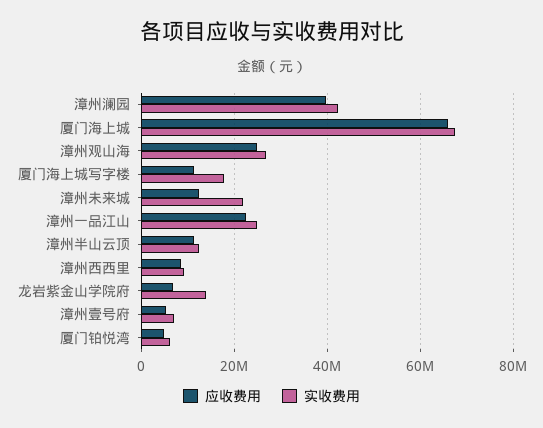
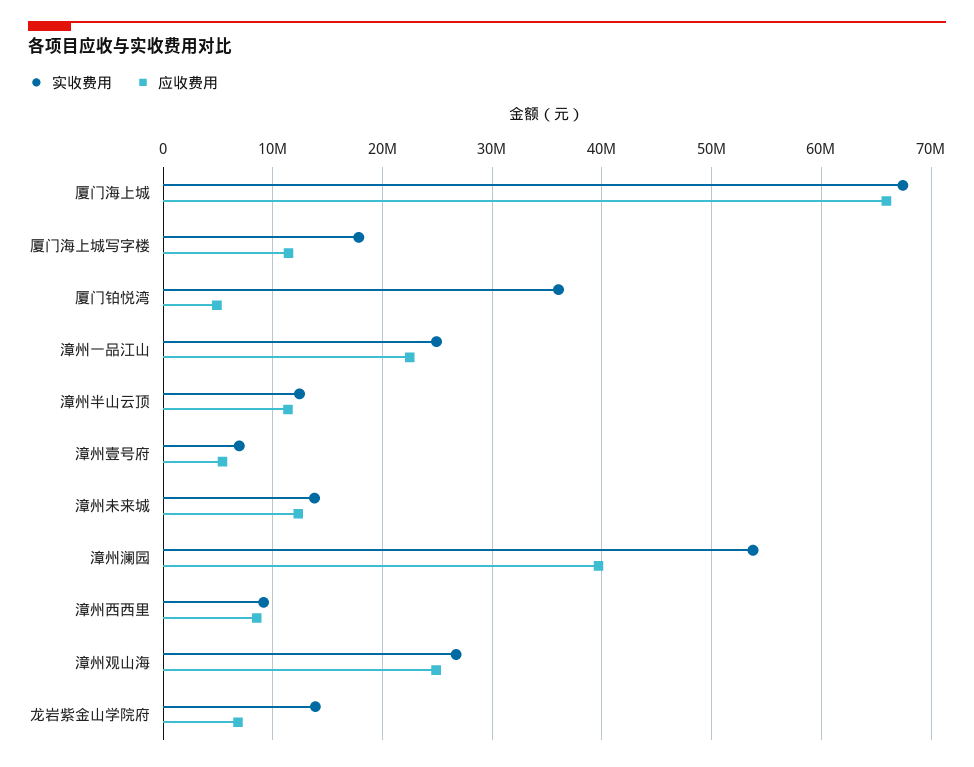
  {
    "应收费用": {
      "漳州澜园": 40000000,
      "厦门海上城": 66000000,
      "漳州观山海": 25000000,
      "厦门海上城写字楼": 11000000,
      "漳州未来城": 12000000,
      "漳州一品江山": 22000000,
      "漳州半山云顶": 11000000,
      "漳州西西里": 9000000,
      "龙岩紫金山学院府": 7000000,
      "漳州壹号府": 5000000,
      "厦门铂悦湾": 5000000
    },
    "实收费用": {
-     "漳州澜园": 42000000,
+     "漳州澜园": 54000000,
      "厦门海上城": 67000000,
      "漳州观山海": 27000000,
      "厦门海上城写字楼": 18000000,
-     "漳州未来城": 22000000,
+     "漳州未来城": 14000000,
      "漳州一品江山": 25000000,
      "漳州半山云顶": 12000000,
      "漳州西西里": 9000000,
      "龙岩紫金山学院府": 14000000,
      "漳州壹号府": 7000000,
-     "厦门铂悦湾": 6000000
+     "厦门铂悦湾": 36000000
    }
  }

